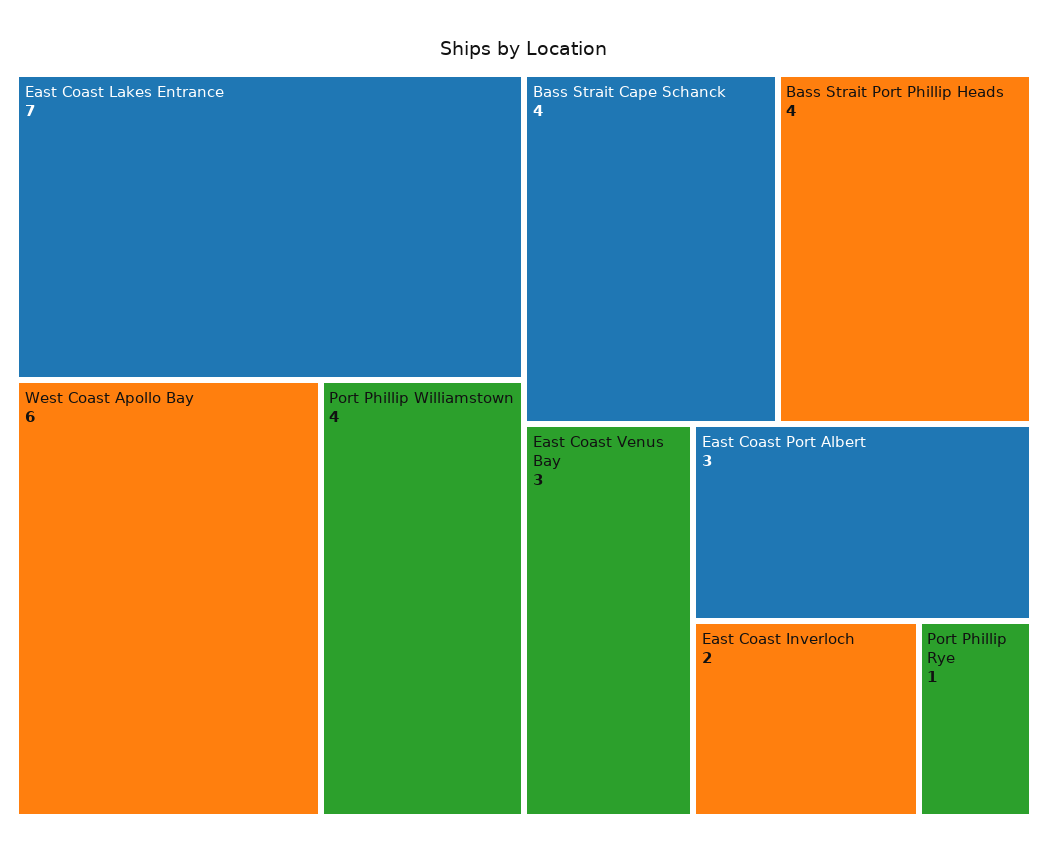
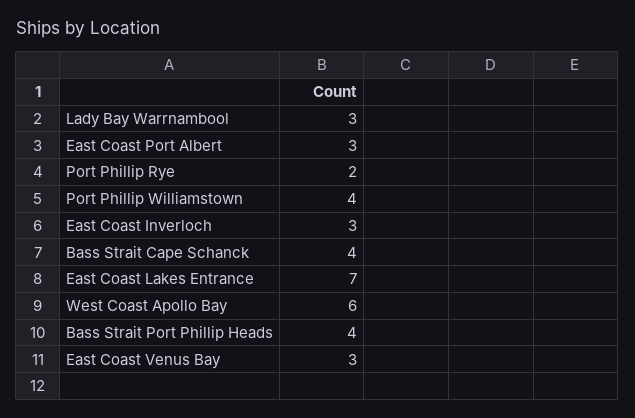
  {
    "East Coast Lakes Entrance": 7,
    "West Coast Apollo Bay": 6,
    "Port Phillip Williamstown": 4,
    "Bass Strait Cape Schanck": 4,
    "Bass Strait Port Phillip Heads": 4,
    "East Coast Venus Bay": 3,
    "East Coast Port Albert": 3,
-   "East Coast Inverloch": 2,
+   "East Coast Inverloch": 3,
-   "Port Phillip Rye": 1
+   "Port Phillip Rye": 2,
+   "Lady Bay Warrnambool": 3
  }

